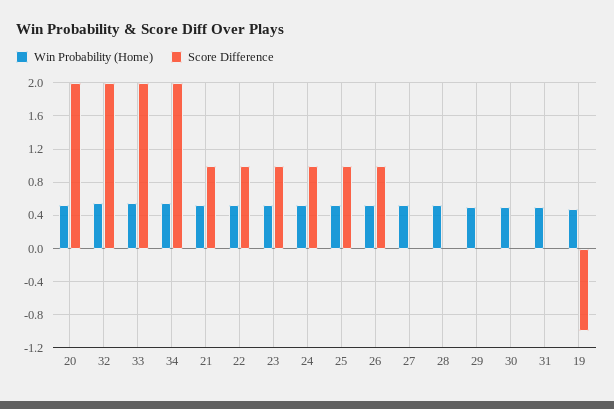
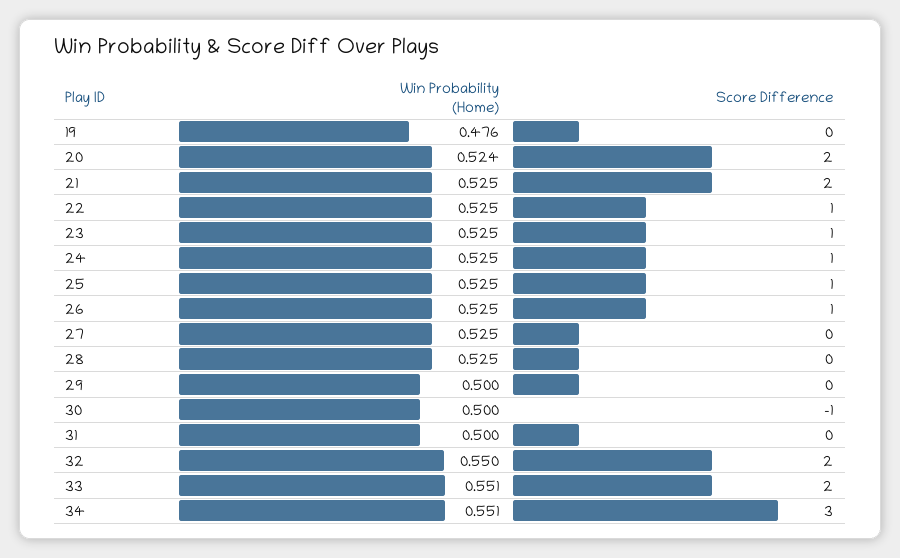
  {
    "Win Probability (Home)": {
      "20": 0.524,
      "32": 0.55,
      "33": 0.551,
      "34": 0.551,
      "21": 0.525,
      "22": 0.525,
      "23": 0.525,
      "24": 0.525,
      "25": 0.525,
      "26": 0.525,
      "27": 0.525,
      "28": 0.525,
      "29": 0.5,
      "30": 0.5,
      "31": 0.5,
      "19": 0.476
    },
    "Score Difference": {
      "20": 2,
      "32": 2,
      "33": 2,
-     "34": 2,
+     "34": 3,
-     "21": 1,
+     "21": 2,
      "22": 1,
      "23": 1,
      "24": 1,
      "25": 1,
      "26": 1,
      "27": 0,
      "28": 0,
      "29": 0,
-     "30": 0,
+     "30": -1,
      "31": 0,
-     "19": -1
+     "19": 0
    }
  }

